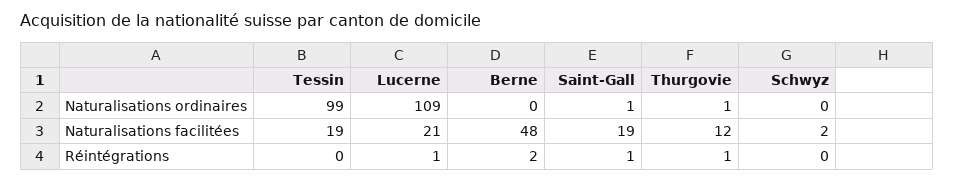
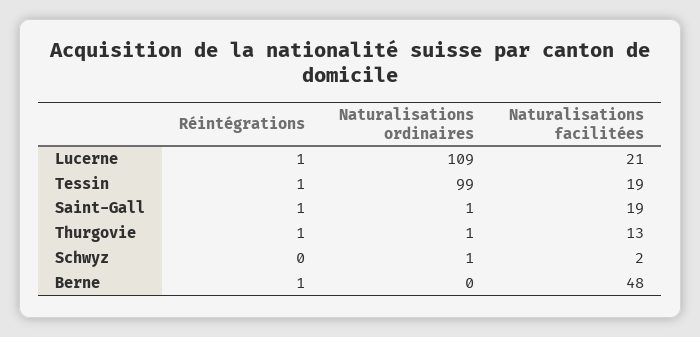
  {
    "Tessin": {
      "Naturalisations ordinaires": 99,
      "Naturalisations facilitées": 19,
-     "Réintégrations": 0
+     "Réintégrations": 1
    },
    "Lucerne": {
      "Naturalisations ordinaires": 109,
      "Naturalisations facilitées": 21,
      "Réintégrations": 1
    },
    "Berne": {
      "Naturalisations ordinaires": 0,
      "Naturalisations facilitées": 48,
-     "Réintégrations": 2
+     "Réintégrations": 1
    },
    "Saint-Gall": {
      "Naturalisations ordinaires": 1,
      "Naturalisations facilitées": 19,
      "Réintégrations": 1
    },
    "Thurgovie": {
      "Naturalisations ordinaires": 1,
-     "Naturalisations facilitées": 12,
+     "Naturalisations facilitées": 13,
      "Réintégrations": 1
    },
    "Schwyz": {
-     "Naturalisations ordinaires": 0,
+     "Naturalisations ordinaires": 1,
      "Naturalisations facilitées": 2,
      "Réintégrations": 0
    }
  }

